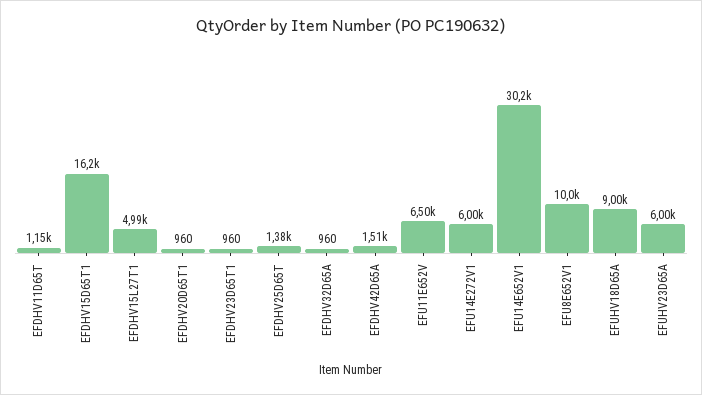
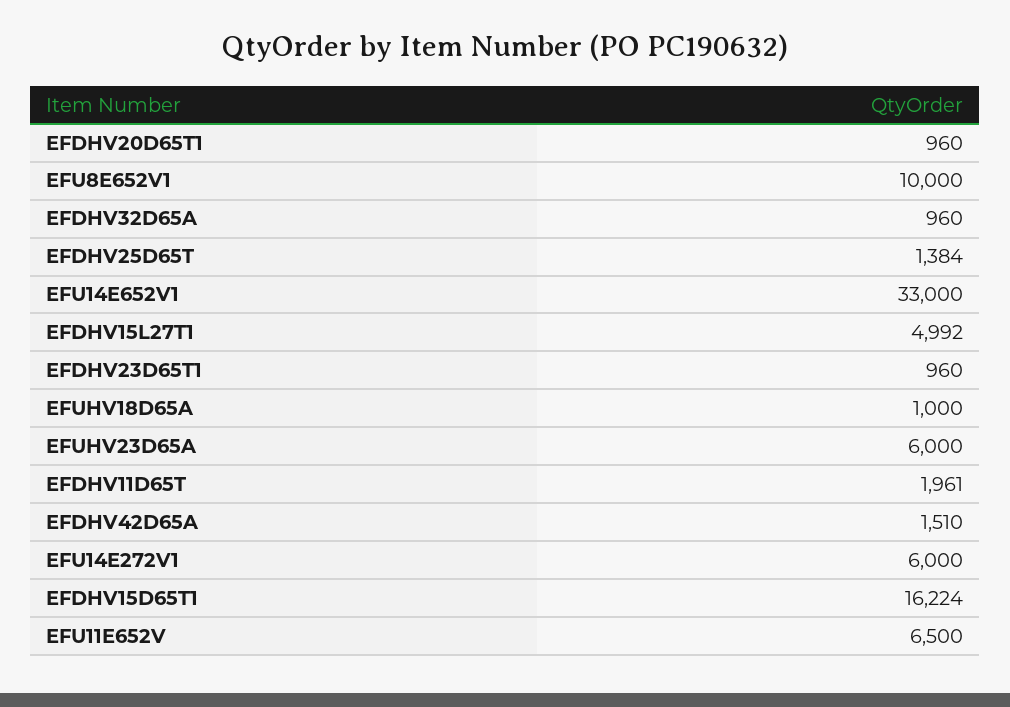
  {
-   "EFDHV11D65T": 1150,
+   "EFDHV11D65T": 1961,
    "EFDHV15D65T1": 16224,
    "EFDHV15L27T1": 4992,
    "EFDHV20D65T1": 960,
    "EFDHV23D65T1": 960,
    "EFDHV25D65T": 1384,
    "EFDHV32D65A": 960,
    "EFDHV42D65A": 1510,
    "EFU11E652V": 6500,
    "EFU14E272V1": 6000,
-   "EFU14E652V1": 30200,
+   "EFU14E652V1": 33000,
    "EFU8E652V1": 10000,
-   "EFUHV18D65A": 9000,
+   "EFUHV18D65A": 1000,
    "EFUHV23D65A": 6000
  }

